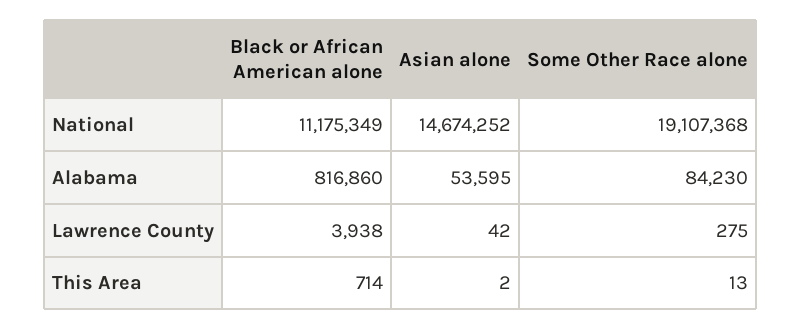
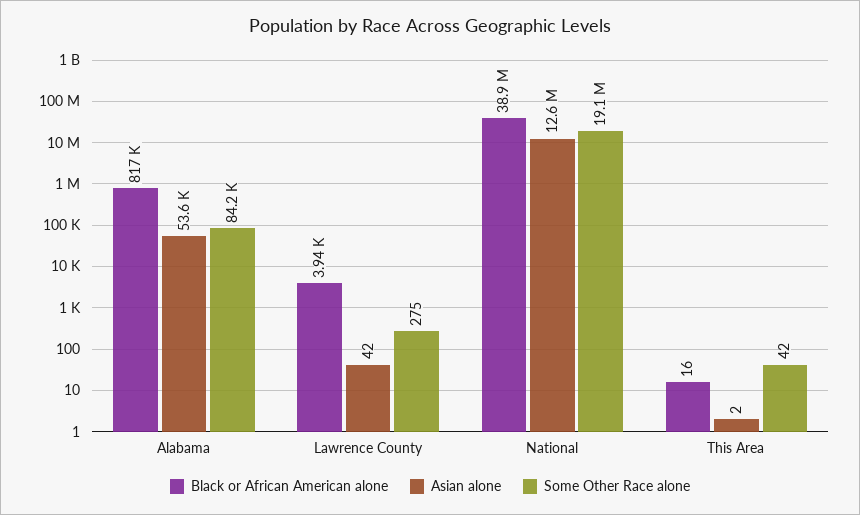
  {
    "Black or African American alone": {
-     "National": 11175349,
+     "National": 38900000,
      "Alabama": 816860,
      "Lawrence County": 3938,
-     "This Area": 714
+     "This Area": 16
    },
    "Asian alone": {
-     "National": 14674252,
+     "National": 12600000,
      "Alabama": 53595,
      "Lawrence County": 42,
      "This Area": 2
    },
    "Some Other Race alone": {
      "National": 19107368,
      "Alabama": 84230,
      "Lawrence County": 275,
-     "This Area": 13
+     "This Area": 42
    }
  }

